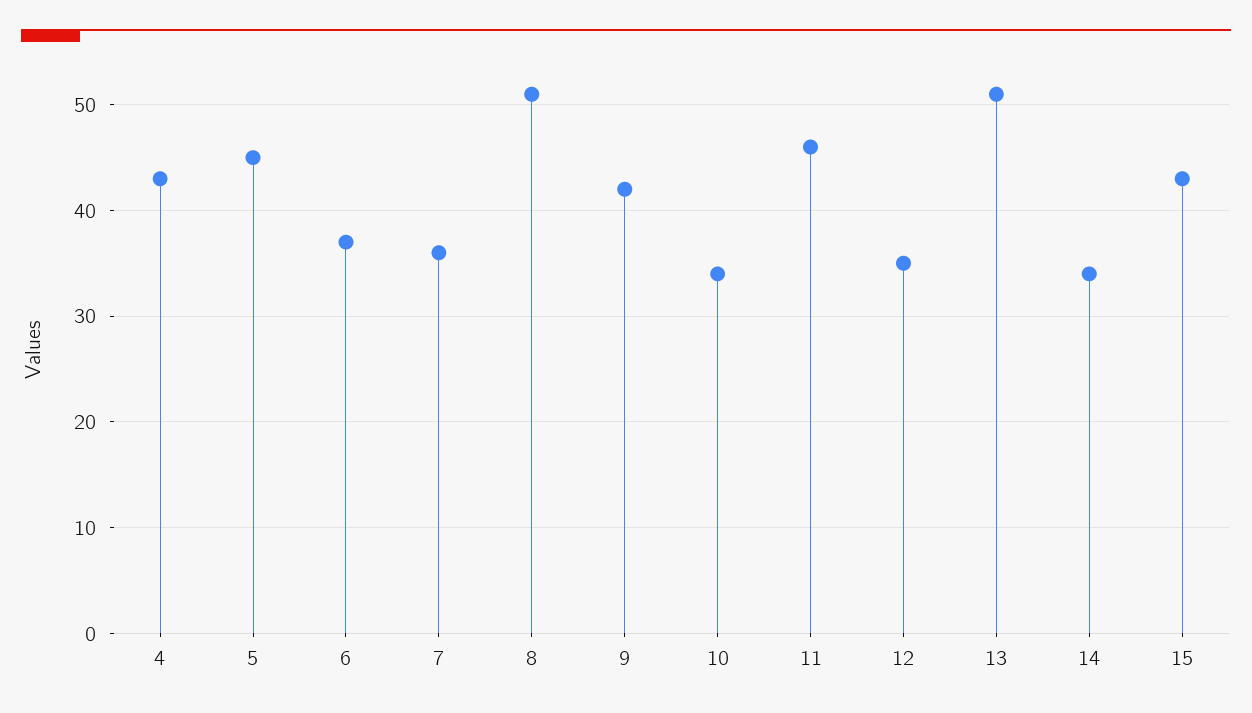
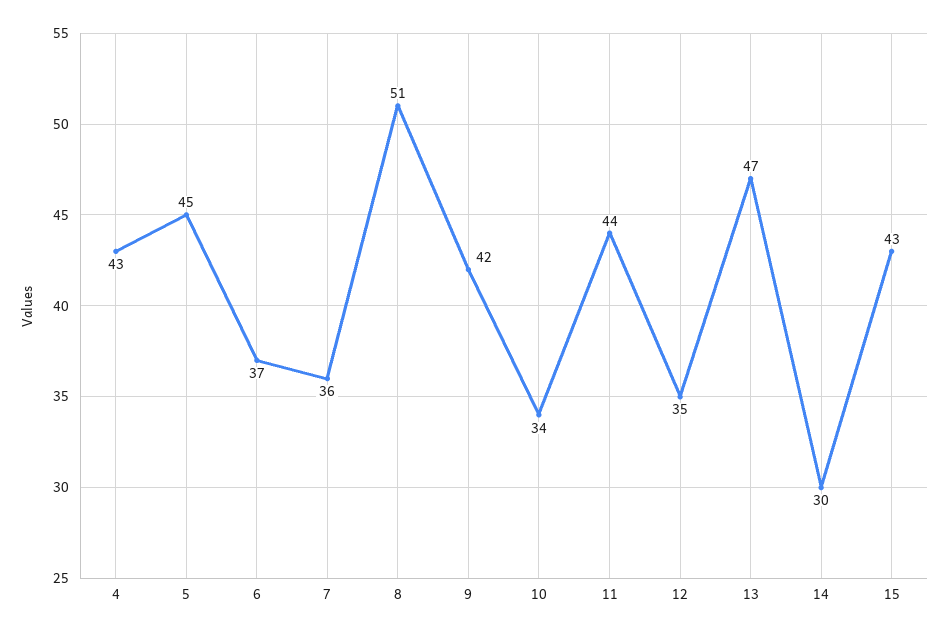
  {
    "4": 43,
    "5": 45,
    "6": 37,
    "7": 36,
    "8": 51,
    "9": 42,
    "10": 34,
-   "11": 46,
+   "11": 44,
    "12": 35,
-   "13": 51,
+   "13": 47,
-   "14": 34,
+   "14": 30,
    "15": 43
  }

